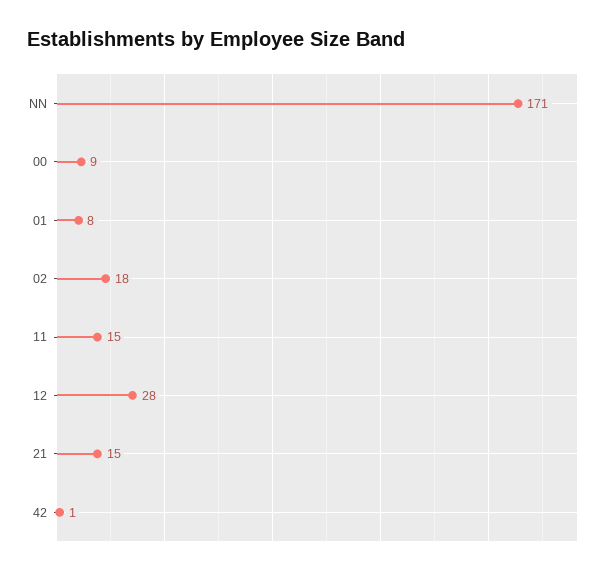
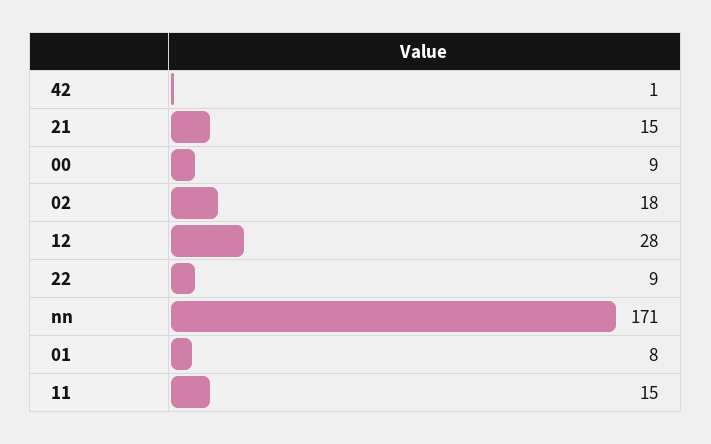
  {
    "NN": 171,
    "00": 9,
    "01": 8,
    "02": 18,
    "11": 15,
    "12": 28,
    "21": 15,
-   "42": 1
+   "42": 1,
+   "22": 9
  }

